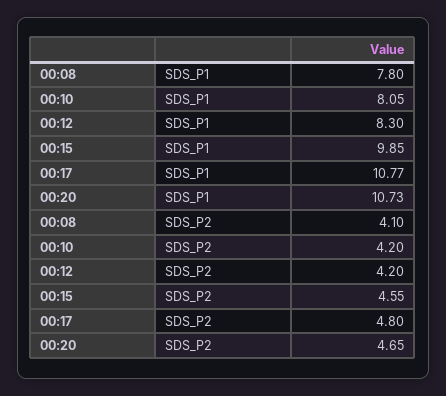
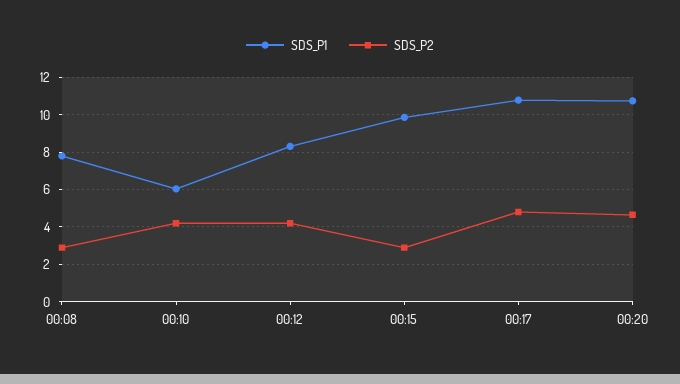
  {
    "SDS_P1": {
      "00:08": 7.8,
-     "00:10": 8.05,
+     "00:10": 6,
      "00:12": 8.3,
      "00:15": 9.85,
      "00:17": 10.77,
      "00:20": 10.73
    },
    "SDS_P2": {
-     "00:08": 4.1,
+     "00:08": 3,
      "00:10": 4.2,
      "00:12": 4.2,
-     "00:15": 4.55,
+     "00:15": 3,
      "00:17": 4.8,
      "00:20": 4.65
    }
  }

